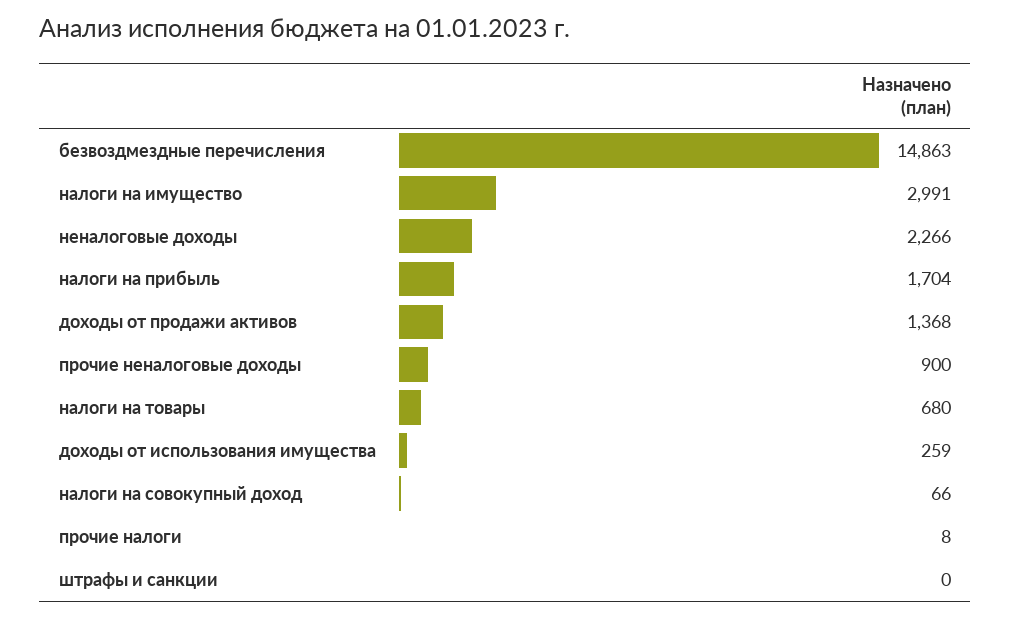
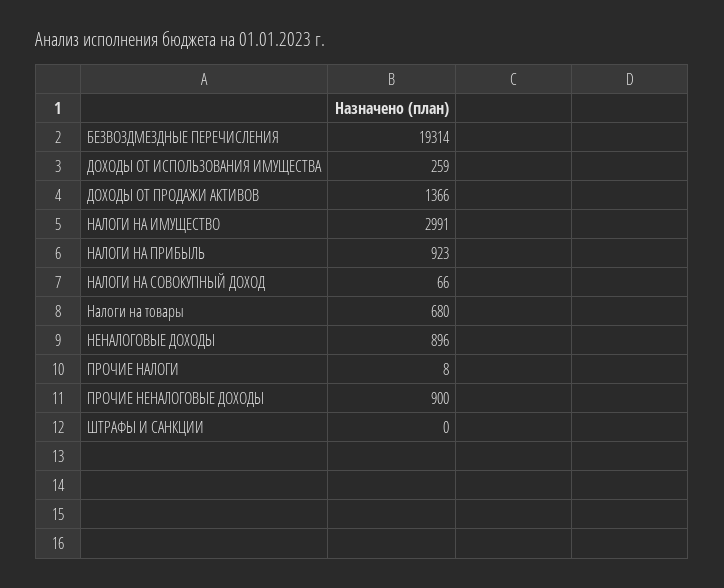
  {
-   "безвоздмездные перечисления": 14863,
+   "безвоздмездные перечисления": 19314,
    "налоги на имущество": 2991,
-   "неналоговые доходы": 2266,
+   "неналоговые доходы": 896,
-   "налоги на прибыль": 1704,
+   "налоги на прибыль": 923,
-   "доходы от продажи активов": 1368,
+   "доходы от продажи активов": 1366,
    "прочие неналоговые доходы": 900,
    "налоги на товары": 680,
    "доходы от использования имущества": 259,
    "налоги на совокупный доход": 66,
    "прочие налоги": 8,
    "штрафы и санкции": 0
  }

